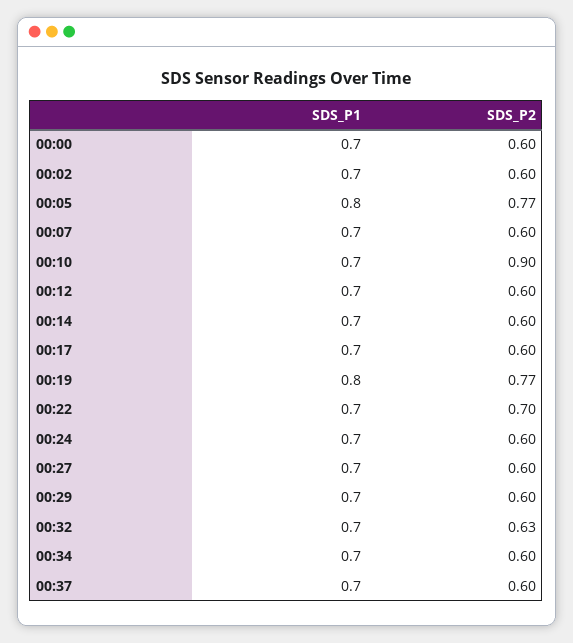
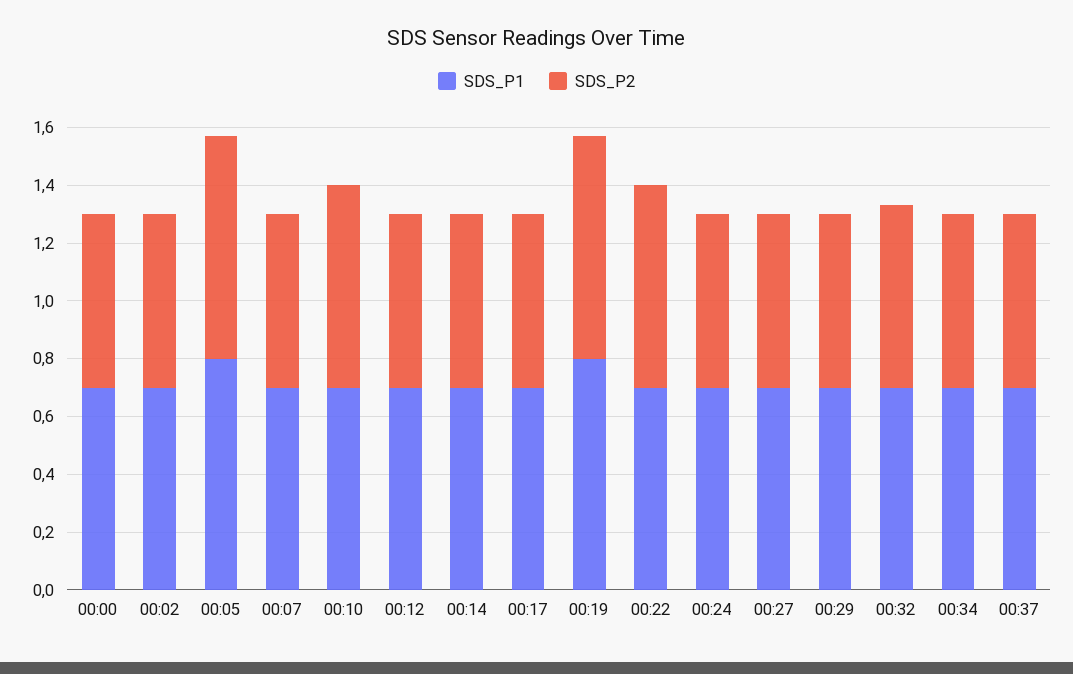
  {
    "SDS_P1": {
      "00:00": 0.7,
      "00:02": 0.7,
      "00:05": 0.8,
      "00:07": 0.7,
      "00:10": 0.7,
      "00:12": 0.7,
      "00:14": 0.7,
      "00:17": 0.7,
      "00:19": 0.8,
      "00:22": 0.7,
      "00:24": 0.7,
      "00:27": 0.7,
      "00:29": 0.7,
      "00:32": 0.7,
      "00:34": 0.7,
      "00:37": 0.7
    },
    "SDS_P2": {
      "00:00": 0.6,
      "00:02": 0.6,
      "00:05": 0.77,
      "00:07": 0.6,
-     "00:10": 0.9,
+     "00:10": 0.7,
      "00:12": 0.6,
      "00:14": 0.6,
      "00:17": 0.6,
      "00:19": 0.77,
      "00:22": 0.7,
      "00:24": 0.6,
      "00:27": 0.6,
      "00:29": 0.6,
      "00:32": 0.63,
      "00:34": 0.6,
      "00:37": 0.6
    }
  }

